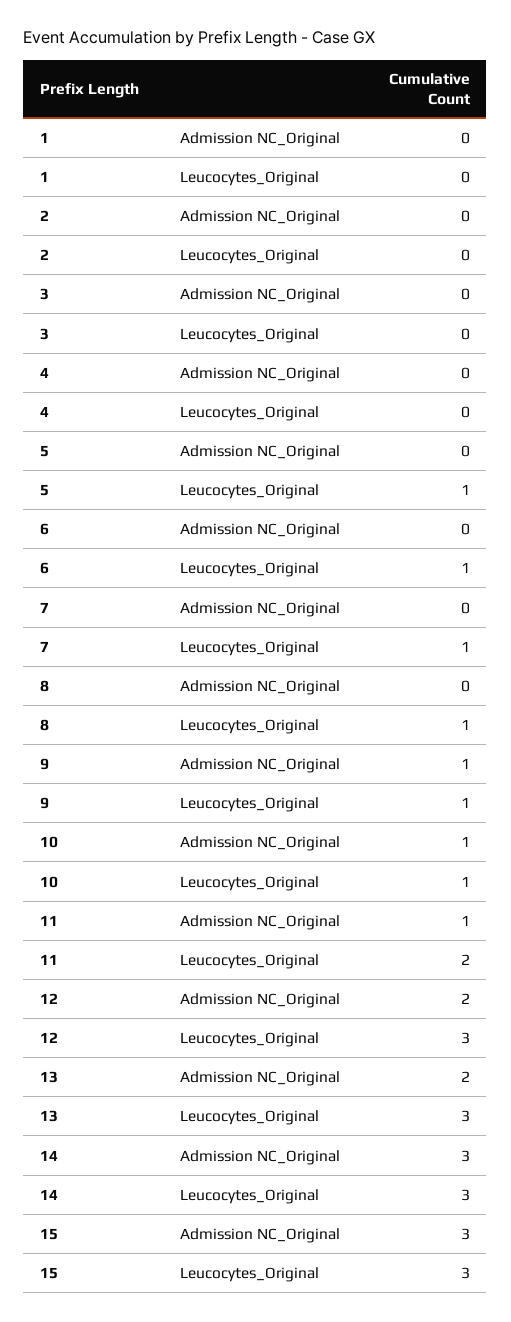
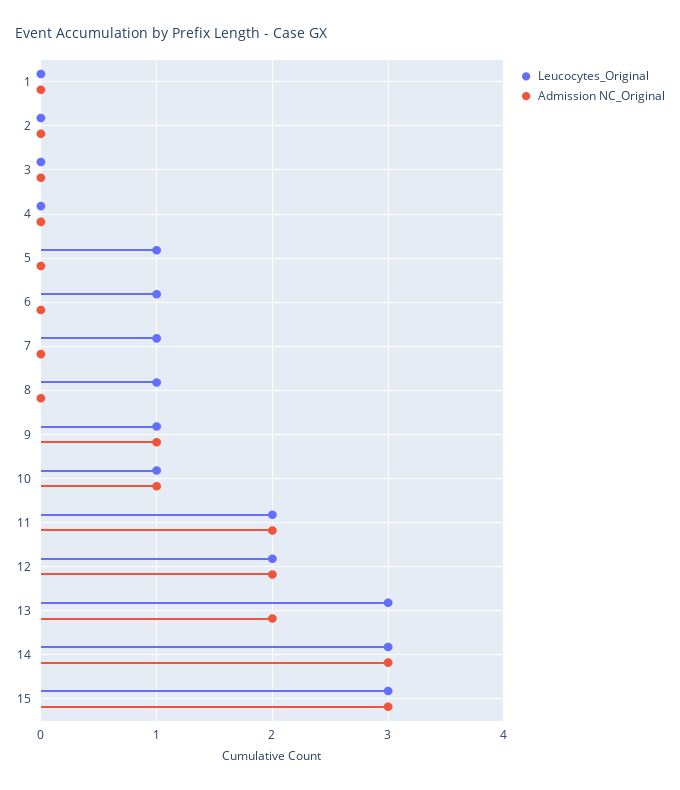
  {
    "Admission NC_Original": {
      "1": 0,
      "2": 0,
      "3": 0,
      "4": 0,
      "5": 0,
      "6": 0,
      "7": 0,
      "8": 0,
      "9": 1,
      "10": 1,
-     "11": 1,
+     "11": 2,
      "12": 2,
      "13": 2,
      "14": 3,
      "15": 3
    },
    "Leucocytes_Original": {
      "1": 0,
      "2": 0,
      "3": 0,
      "4": 0,
      "5": 1,
      "6": 1,
      "7": 1,
      "8": 1,
      "9": 1,
      "10": 1,
      "11": 2,
-     "12": 3,
+     "12": 2,
      "13": 3,
      "14": 3,
      "15": 3
    }
  }

